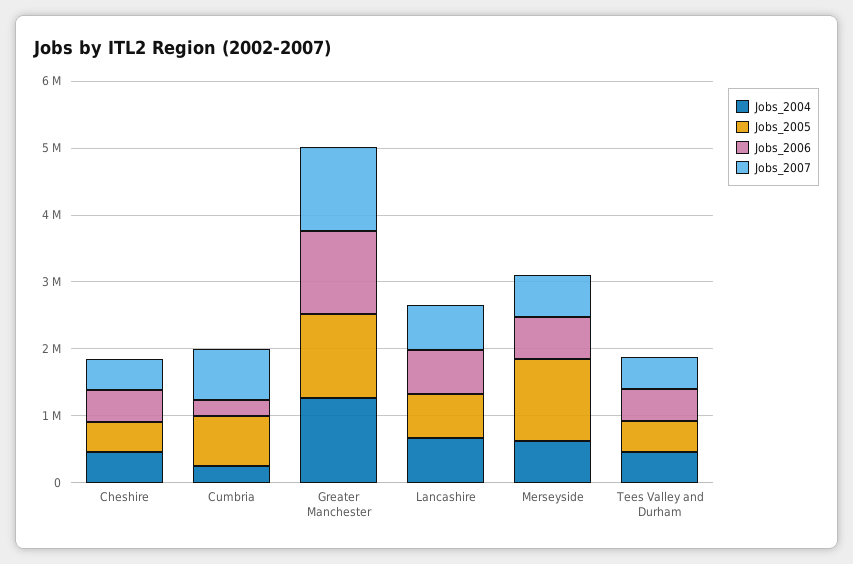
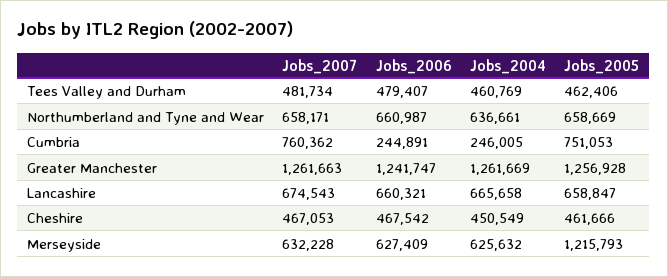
  {
    "Jobs_2004": {
      "Cheshire": 450549,
      "Cumbria": 246005,
      "Greater Manchester": 1261669,
      "Lancashire": 665658,
      "Merseyside": 625632,
-     "Tees Valley and Durham": 460769
+     "Tees Valley and Durham": 460769,
+     "Northumberland and Tyne and Wear": 636661
    },
    "Jobs_2005": {
      "Cheshire": 461666,
      "Cumbria": 751053,
      "Greater Manchester": 1256928,
      "Lancashire": 658847,
      "Merseyside": 1215793,
-     "Tees Valley and Durham": 462406
+     "Tees Valley and Durham": 462406,
+     "Northumberland and Tyne and Wear": 658669
    },
    "Jobs_2006": {
      "Cheshire": 467542,
      "Cumbria": 244891,
      "Greater Manchester": 1241747,
      "Lancashire": 660321,
      "Merseyside": 627409,
-     "Tees Valley and Durham": 479407
+     "Tees Valley and Durham": 479407,
+     "Northumberland and Tyne and Wear": 660987
    },
    "Jobs_2007": {
      "Cheshire": 467053,
      "Cumbria": 760362,
      "Greater Manchester": 1261663,
      "Lancashire": 674543,
      "Merseyside": 632228,
-     "Tees Valley and Durham": 481734
+     "Tees Valley and Durham": 481734,
+     "Northumberland and Tyne and Wear": 658171
    }
  }

